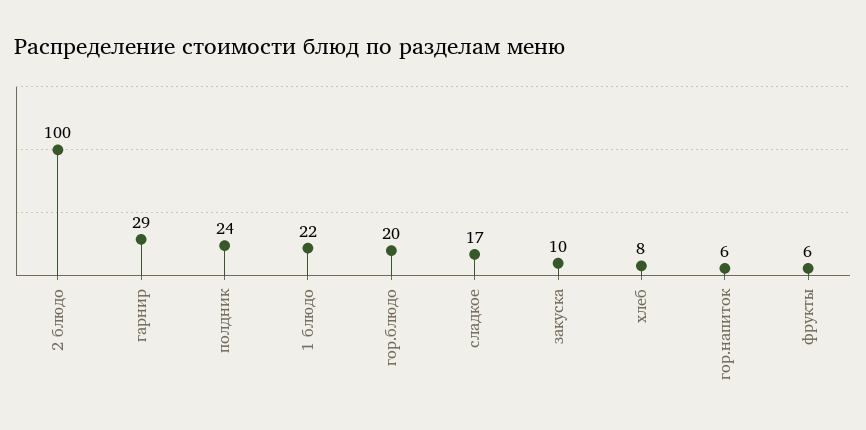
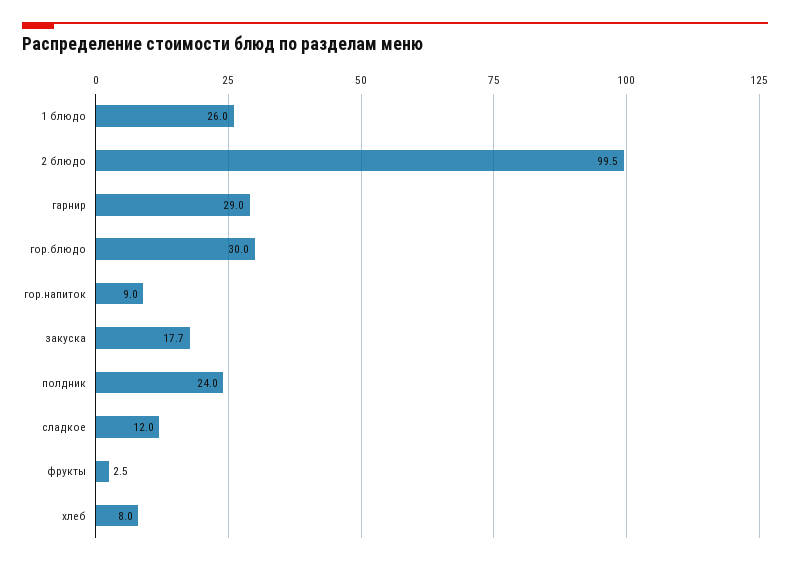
  {
    "2 блюдо": 99.5,
    "гарнир": 29,
    "полдник": 24,
-   "1 блюдо": 22,
+   "1 блюдо": 26,
-   "гор.блюдо": 20,
+   "гор.блюдо": 30,
-   "сладкое": 17,
+   "сладкое": 12,
-   "закуска": 10,
+   "закуска": 17.7,
    "хлеб": 8,
-   "гор.напиток": 6,
+   "гор.напиток": 9,
-   "фрукты": 6
+   "фрукты": 2.5
  }

